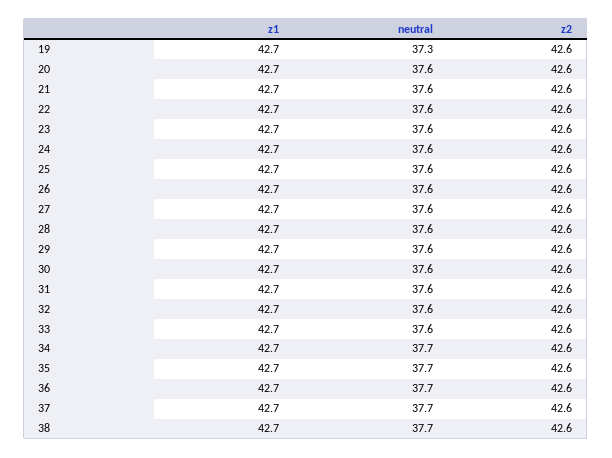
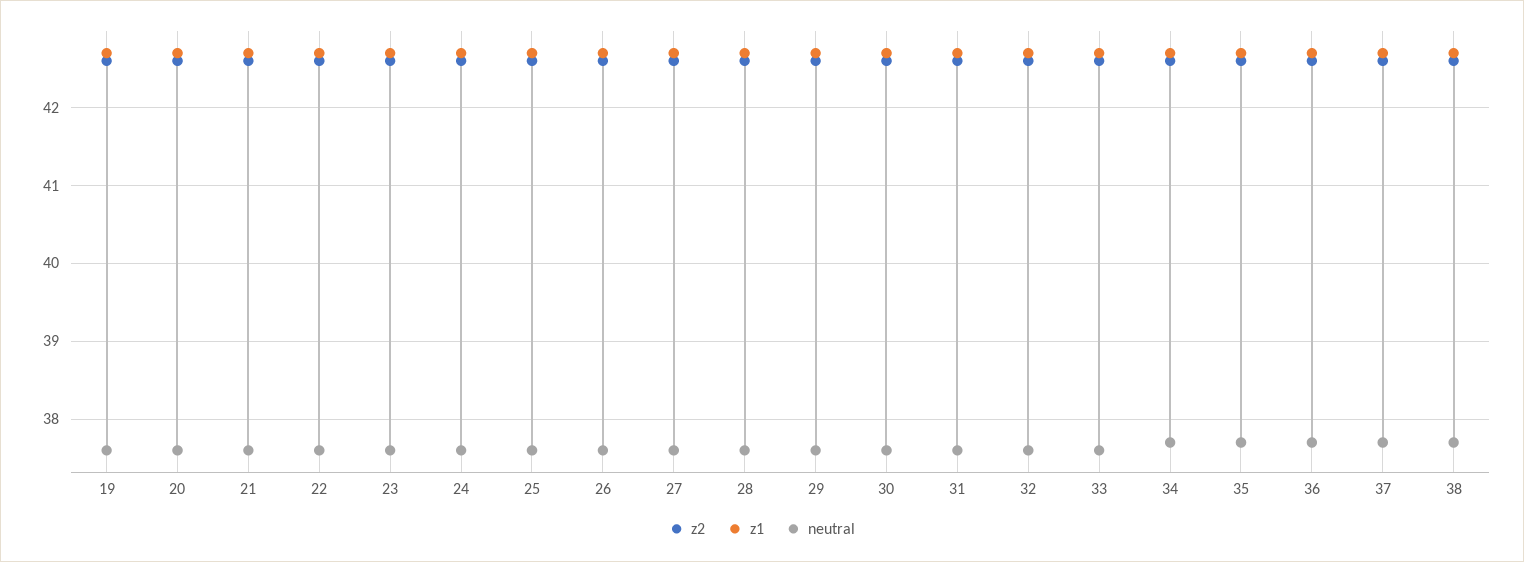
  {
    "z1": {
      "19": 42.7,
      "20": 42.7,
      "21": 42.7,
      "22": 42.7,
      "23": 42.7,
      "24": 42.7,
      "25": 42.7,
      "26": 42.7,
      "27": 42.7,
      "28": 42.7,
      "29": 42.7,
      "30": 42.7,
      "31": 42.7,
      "32": 42.7,
      "33": 42.7,
      "34": 42.7,
      "35": 42.7,
      "36": 42.7,
      "37": 42.7,
      "38": 42.7
    },
    "neutral": {
-     "19": 37.3,
+     "19": 37.6,
      "20": 37.6,
      "21": 37.6,
      "22": 37.6,
      "23": 37.6,
      "24": 37.6,
      "25": 37.6,
      "26": 37.6,
      "27": 37.6,
      "28": 37.6,
      "29": 37.6,
      "30": 37.6,
      "31": 37.6,
      "32": 37.6,
      "33": 37.6,
      "34": 37.7,
      "35": 37.7,
      "36": 37.7,
      "37": 37.7,
      "38": 37.7
    },
    "z2": {
      "19": 42.6,
      "20": 42.6,
      "21": 42.6,
      "22": 42.6,
      "23": 42.6,
      "24": 42.6,
      "25": 42.6,
      "26": 42.6,
      "27": 42.6,
      "28": 42.6,
      "29": 42.6,
      "30": 42.6,
      "31": 42.6,
      "32": 42.6,
      "33": 42.6,
      "34": 42.6,
      "35": 42.6,
      "36": 42.6,
      "37": 42.6,
      "38": 42.6
    }
  }

